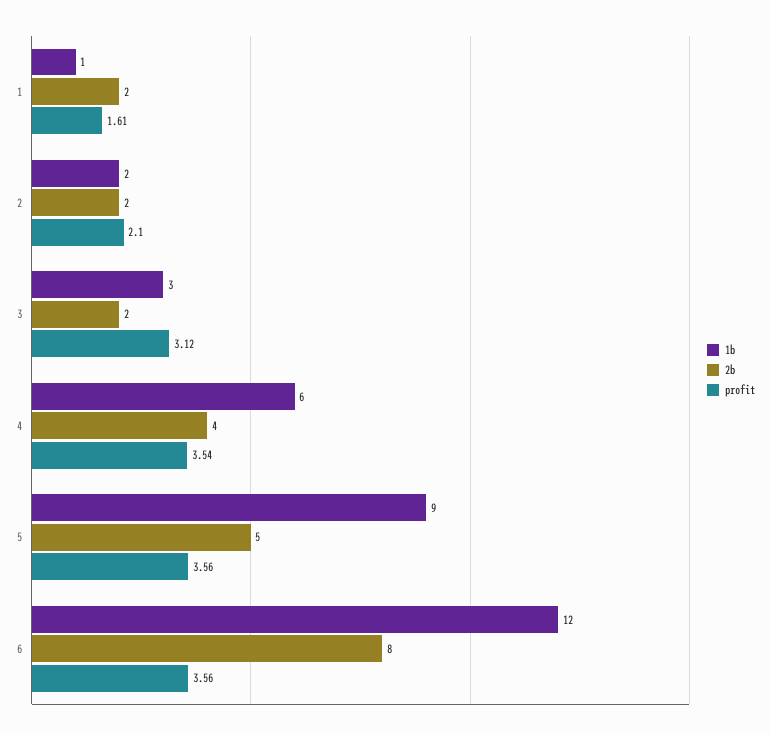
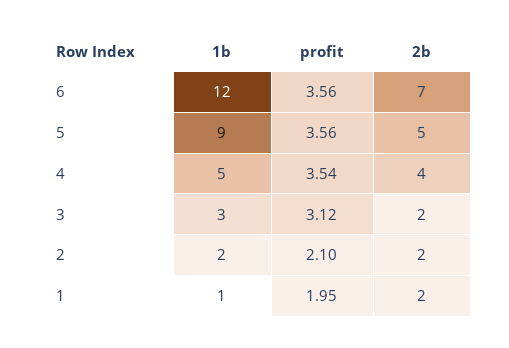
  {
    "1b": {
      "1": 1,
      "2": 2,
      "3": 3,
-     "4": 6,
+     "4": 5,
      "5": 9,
      "6": 12
    },
    "2b": {
      "1": 2,
      "2": 2,
      "3": 2,
      "4": 4,
      "5": 5,
-     "6": 8
+     "6": 7
    },
    "profit": {
-     "1": 1.61,
+     "1": 1.95,
      "2": 2.1,
      "3": 3.12,
      "4": 3.54,
      "5": 3.56,
      "6": 3.56
    }
  }

